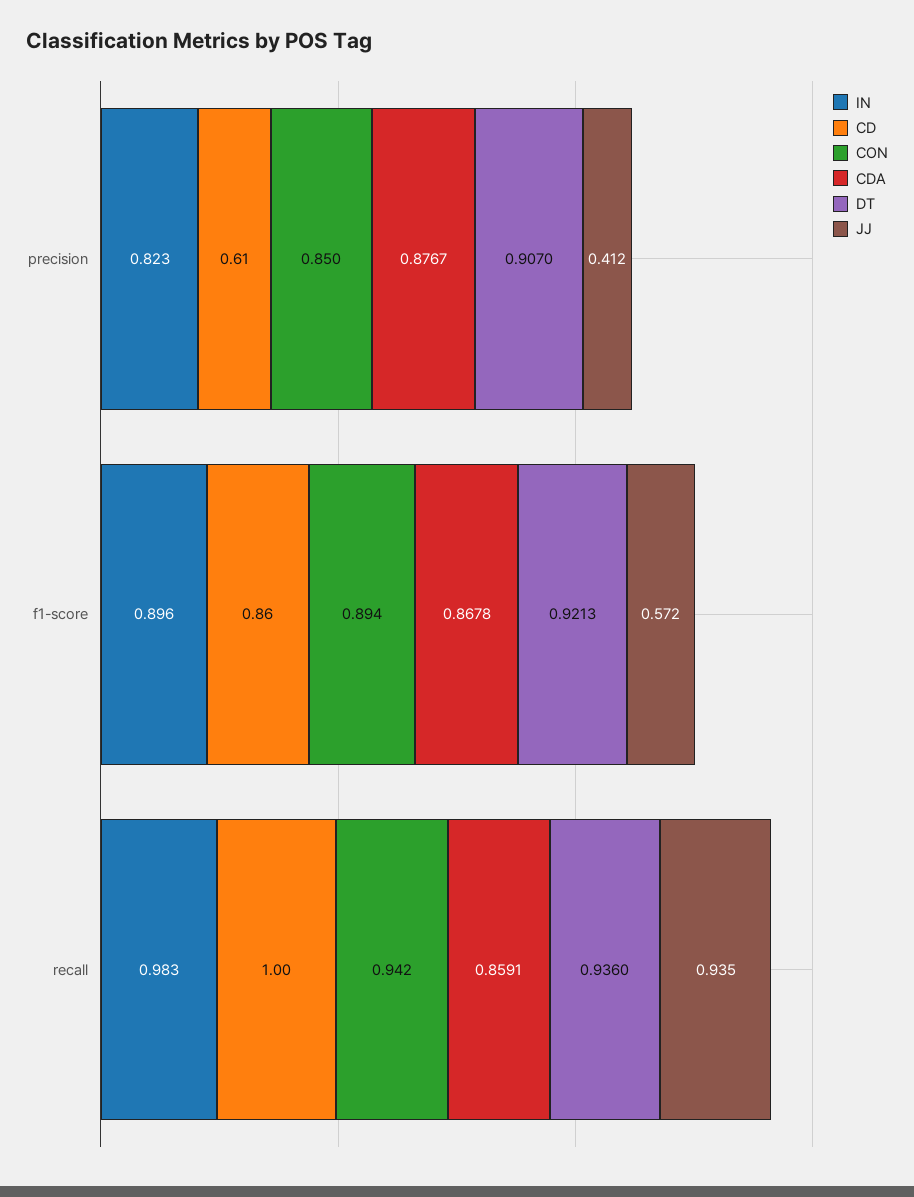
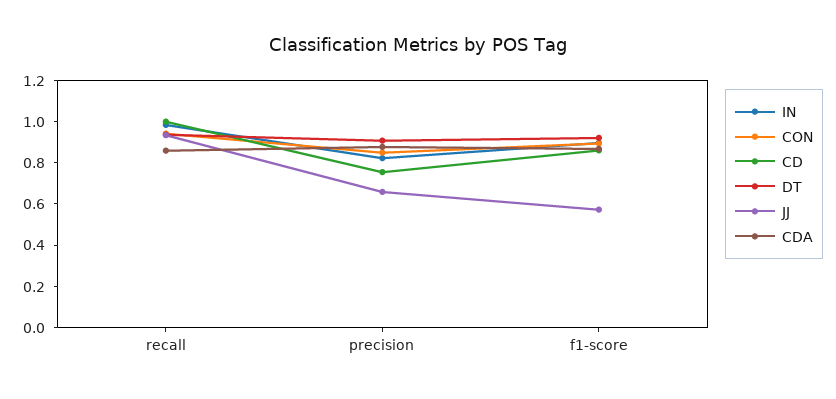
  {
    "IN": {
      "precision": 0.823,
      "f1-score": 0.896,
      "recall": 0.983
    },
    "CD": {
-     "precision": 0.61,
+     "precision": 0.75,
      "f1-score": 0.86,
      "recall": 1
    },
    "CON": {
      "precision": 0.85,
      "f1-score": 0.894,
      "recall": 0.942
    },
    "CDA": {
      "precision": 0.8767,
      "f1-score": 0.8678,
      "recall": 0.8591
    },
    "DT": {
      "precision": 0.907,
      "f1-score": 0.9213,
      "recall": 0.936
    },
    "JJ": {
-     "precision": 0.412,
+     "precision": 0.65,
      "f1-score": 0.572,
      "recall": 0.935
    }
  }

